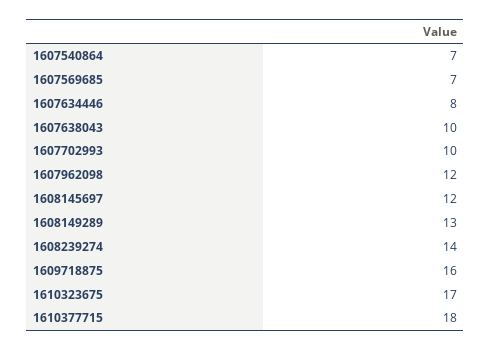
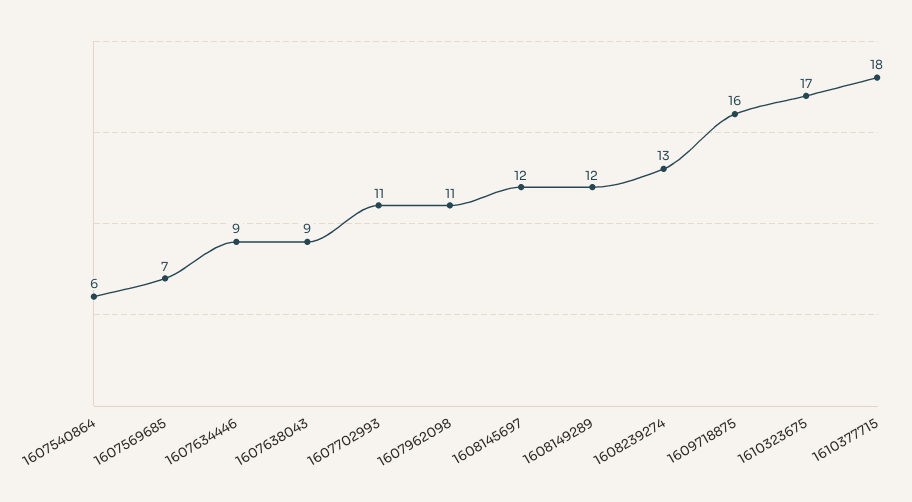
  {
-   "1607540864": 7,
+   "1607540864": 6,
    "1607569685": 7,
-   "1607634446": 8,
+   "1607634446": 9,
-   "1607638043": 10,
+   "1607638043": 9,
-   "1607702993": 10,
+   "1607702993": 11,
-   "1607962098": 12,
+   "1607962098": 11,
    "1608145697": 12,
-   "1608149289": 13,
+   "1608149289": 12,
-   "1608239274": 14,
+   "1608239274": 13,
    "1609718875": 16,
    "1610323675": 17,
    "1610377715": 18
  }

